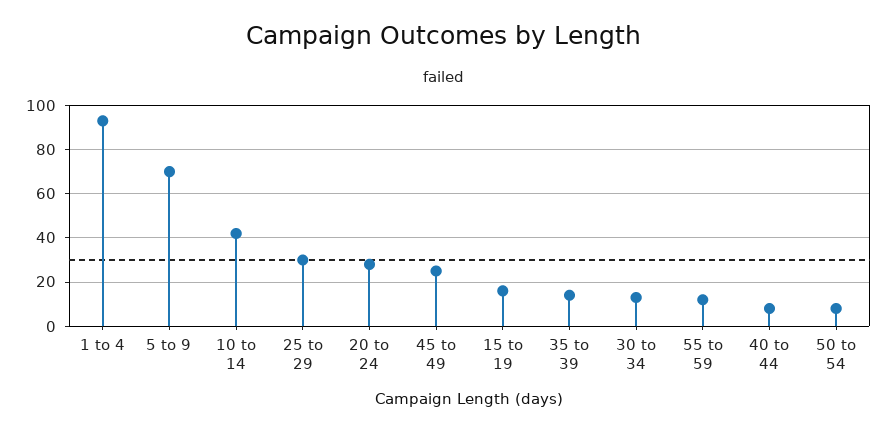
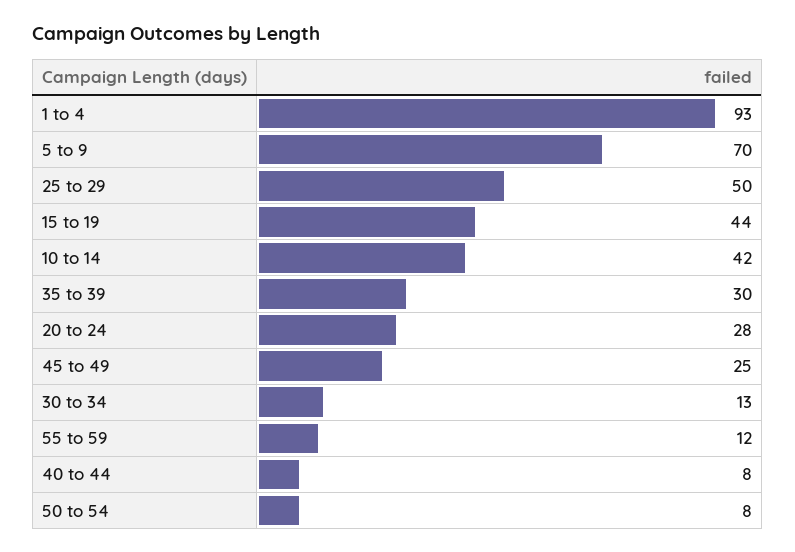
  {
    "1 to 4": 93,
    "5 to 9": 70,
    "10 to 14": 42,
-   "25 to 29": 30,
+   "25 to 29": 50,
    "20 to 24": 28,
    "45 to 49": 25,
-   "15 to 19": 15,
+   "15 to 19": 44,
-   "35 to 39": 15,
+   "35 to 39": 30,
    "30 to 34": 13,
    "55 to 59": 12,
    "40 to 44": 8,
    "50 to 54": 8
  }

